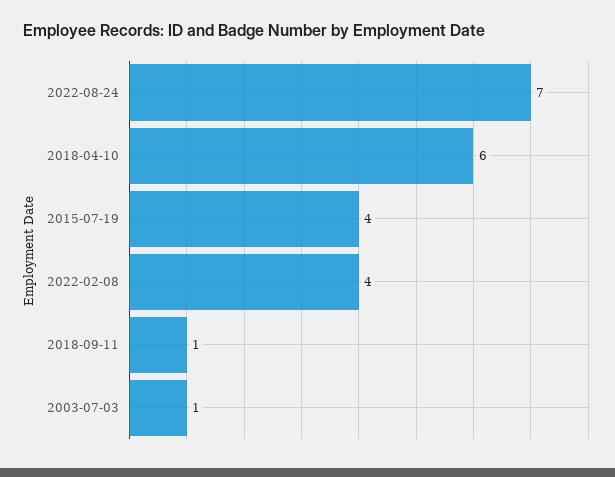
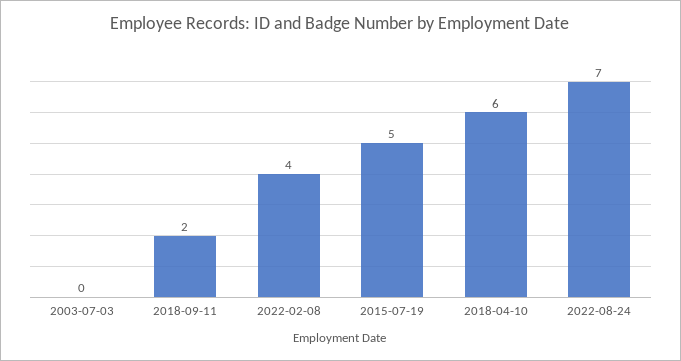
  {
    "2022-08-24": 7,
    "2018-04-10": 6,
-   "2015-07-19": 4,
+   "2015-07-19": 5,
    "2022-02-08": 4,
-   "2018-09-11": 1,
+   "2018-09-11": 2,
-   "2003-07-03": 1
+   "2003-07-03": 0
  }

